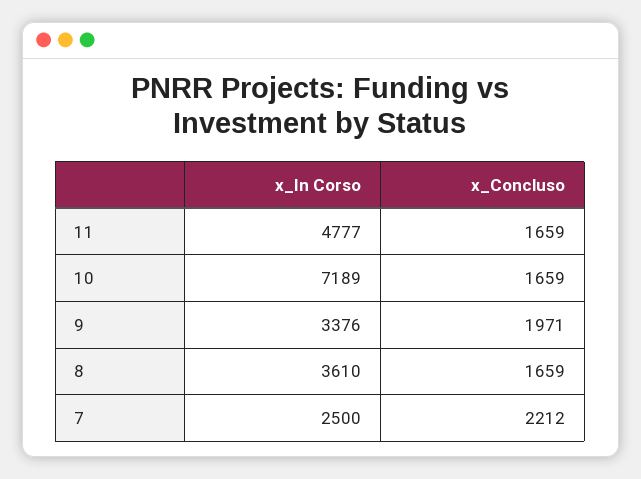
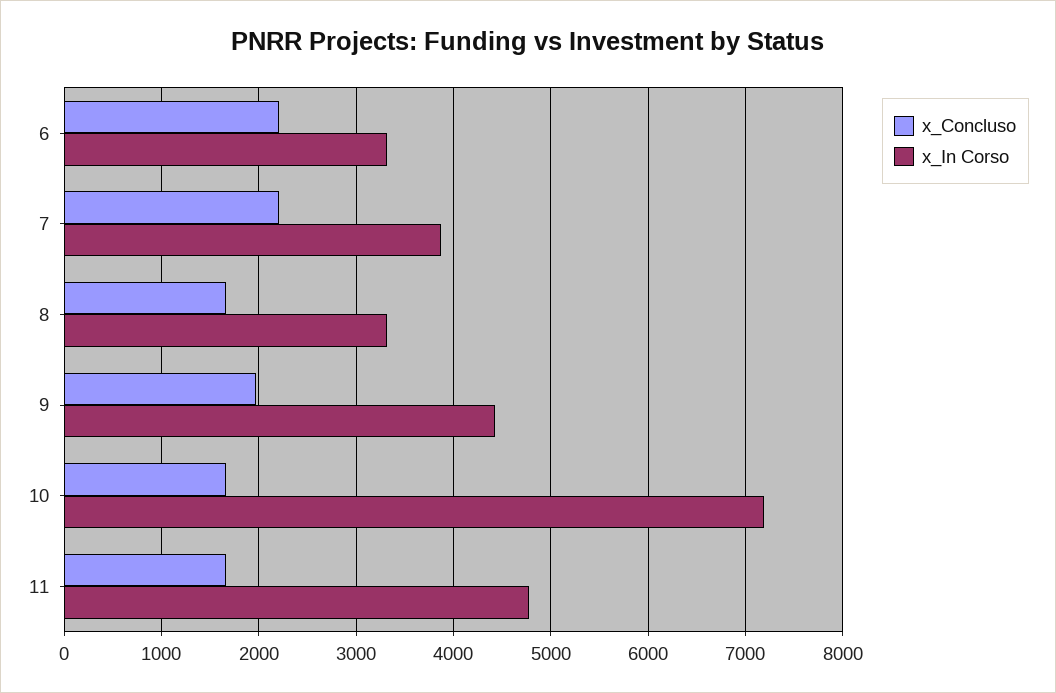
  {
    "x_In Corso": {
      "11": 4777,
      "10": 7189,
-     "9": 3376,
+     "9": 4400,
-     "8": 3610,
+     "8": 3300,
-     "7": 2500
+     "7": 3900,
+     "6": 3300
    },
    "x_Concluso": {
      "11": 1659,
      "10": 1659,
      "9": 1971,
      "8": 1659,
-     "7": 2212
+     "7": 2212,
+     "6": 2200
    }
  }

